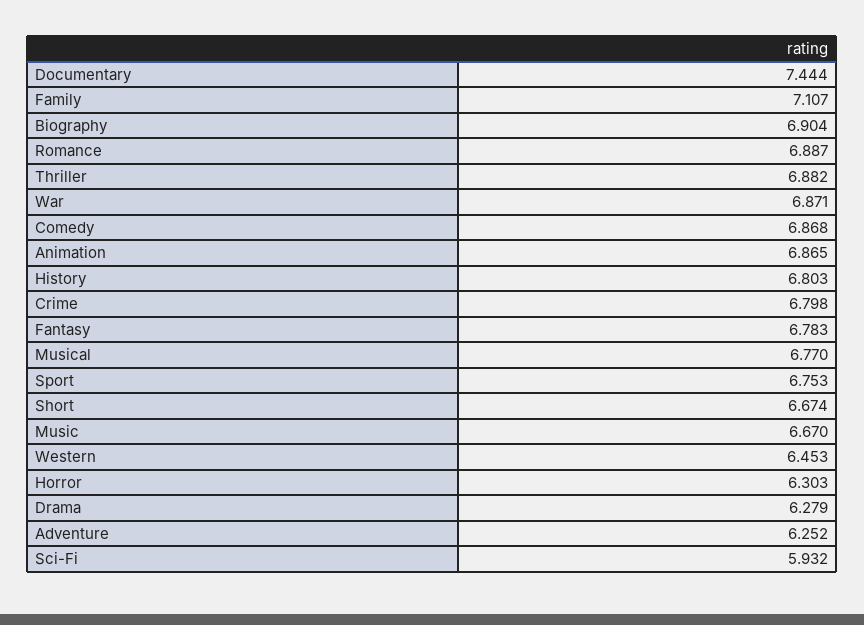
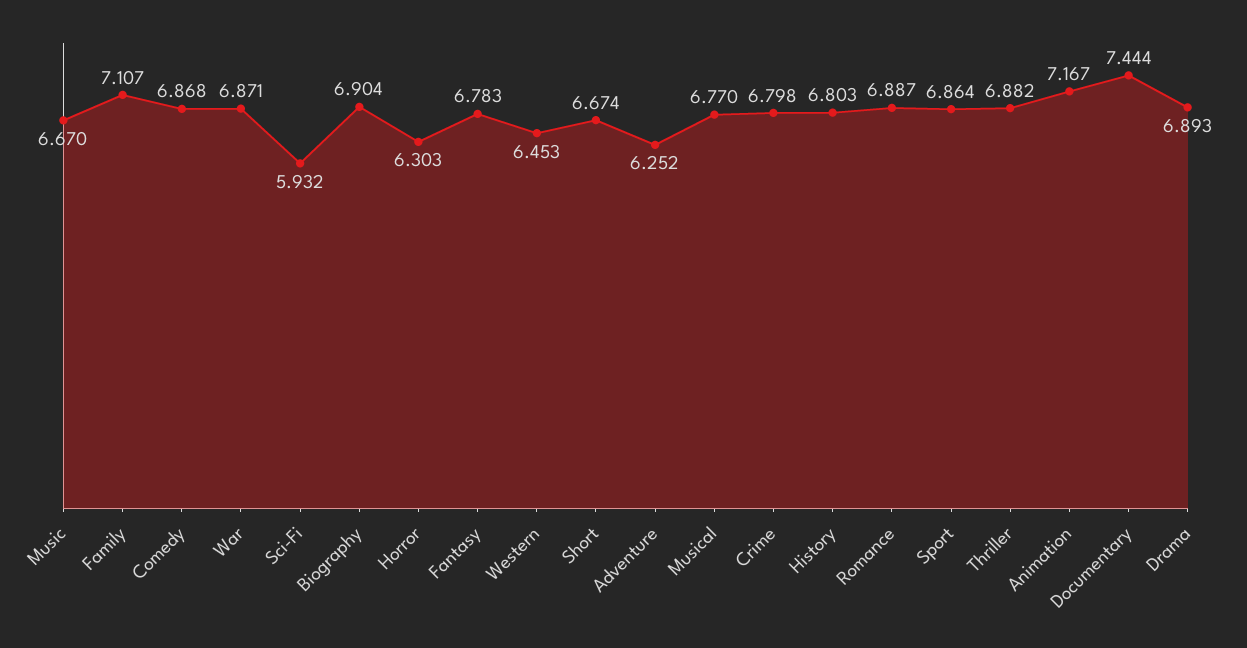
  {
    "Documentary": 7.444,
    "Family": 7.107,
    "Biography": 6.904,
    "Romance": 6.887,
    "Thriller": 6.882,
    "War": 6.871,
    "Comedy": 6.868,
-   "Animation": 6.865,
+   "Animation": 7.167,
    "History": 6.803,
    "Crime": 6.798,
    "Fantasy": 6.783,
    "Musical": 6.77,
-   "Sport": 6.753,
+   "Sport": 6.864,
    "Short": 6.674,
    "Music": 6.67,
    "Western": 6.453,
    "Horror": 6.303,
-   "Drama": 6.279,
+   "Drama": 6.893,
    "Adventure": 6.252,
    "Sci-Fi": 5.932
  }

